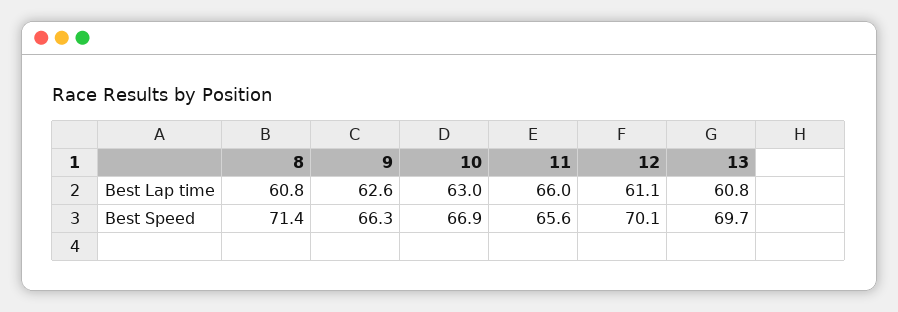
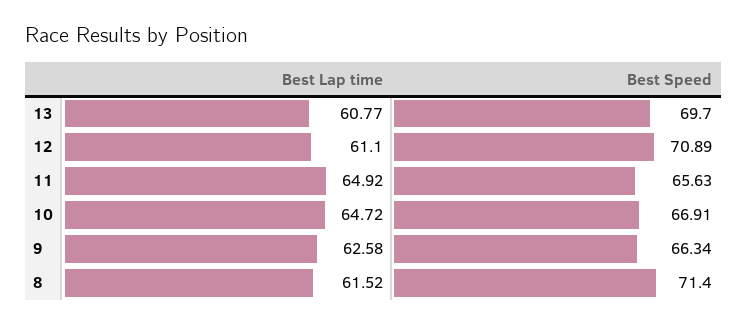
  {
    "8": {
-     "Best Lap time": 60.8,
+     "Best Lap time": 61.52,
      "Best Speed": 71.4
    },
    "9": {
      "Best Lap time": 62.58,
      "Best Speed": 66.34
    },
    "10": {
-     "Best Lap time": 63,
+     "Best Lap time": 64.72,
      "Best Speed": 66.91
    },
    "11": {
-     "Best Lap time": 66,
+     "Best Lap time": 64.92,
      "Best Speed": 65.63
    },
    "12": {
      "Best Lap time": 61.1,
-     "Best Speed": 70.1
+     "Best Speed": 70.89
    },
    "13": {
      "Best Lap time": 60.77,
      "Best Speed": 69.7
    }
  }

